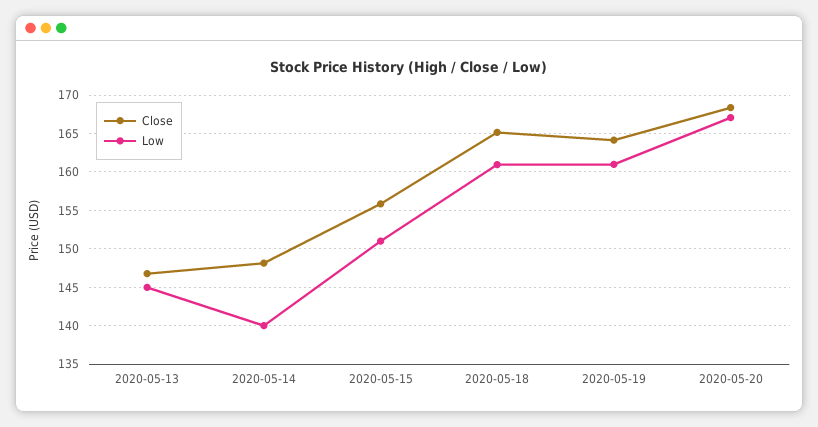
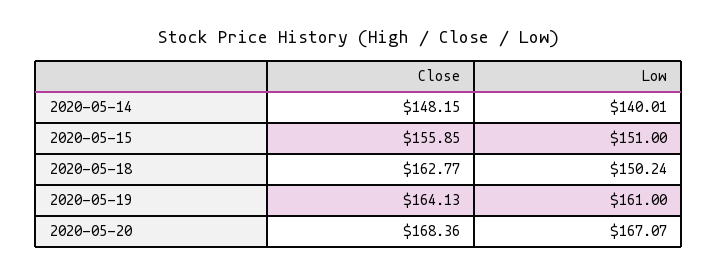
  {
    "Close": {
-     "2020-05-13": 147,
      "2020-05-14": 148.15,
      "2020-05-15": 155.85,
-     "2020-05-18": 165,
+     "2020-05-18": 162.77,
      "2020-05-19": 164.13,
      "2020-05-20": 168.36
    },
    "Low": {
-     "2020-05-13": 145,
      "2020-05-14": 140.01,
      "2020-05-15": 151,
-     "2020-05-18": 161,
+     "2020-05-18": 150.24,
      "2020-05-19": 161,
      "2020-05-20": 167.07
    }
  }

